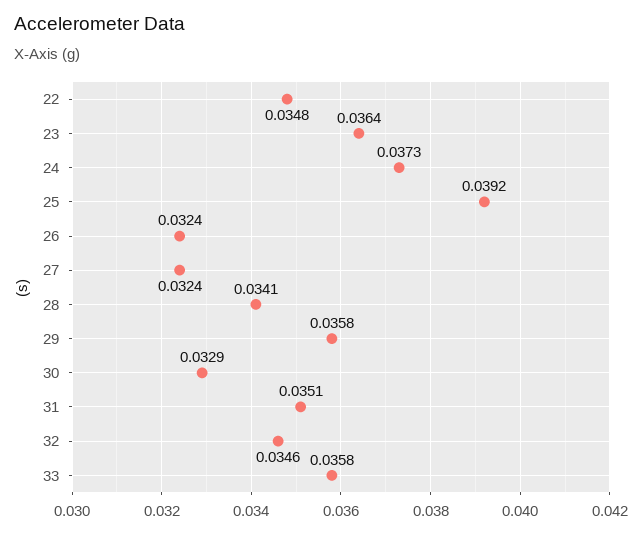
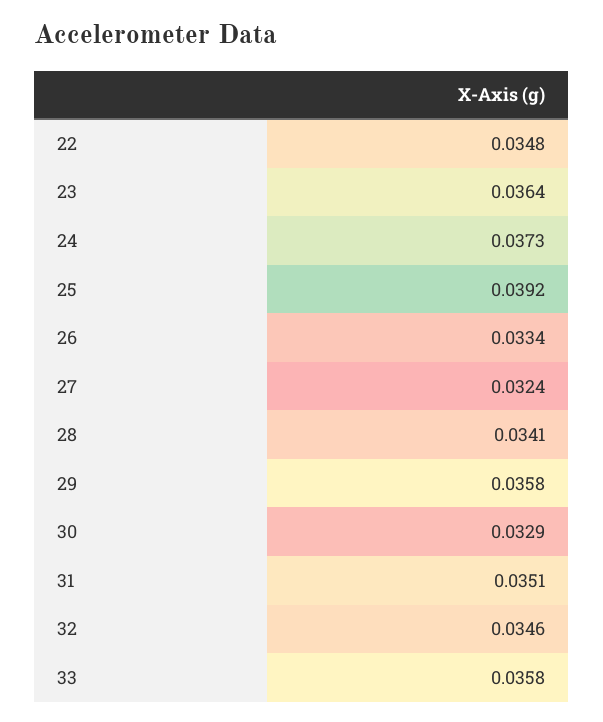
  {
    "22": 0.0348,
    "23": 0.0364,
    "24": 0.0373,
    "25": 0.0392,
-   "26": 0.0324,
+   "26": 0.0334,
    "27": 0.0324,
    "28": 0.0341,
    "29": 0.0358,
    "30": 0.0329,
    "31": 0.0351,
    "32": 0.0346,
    "33": 0.0358
  }

